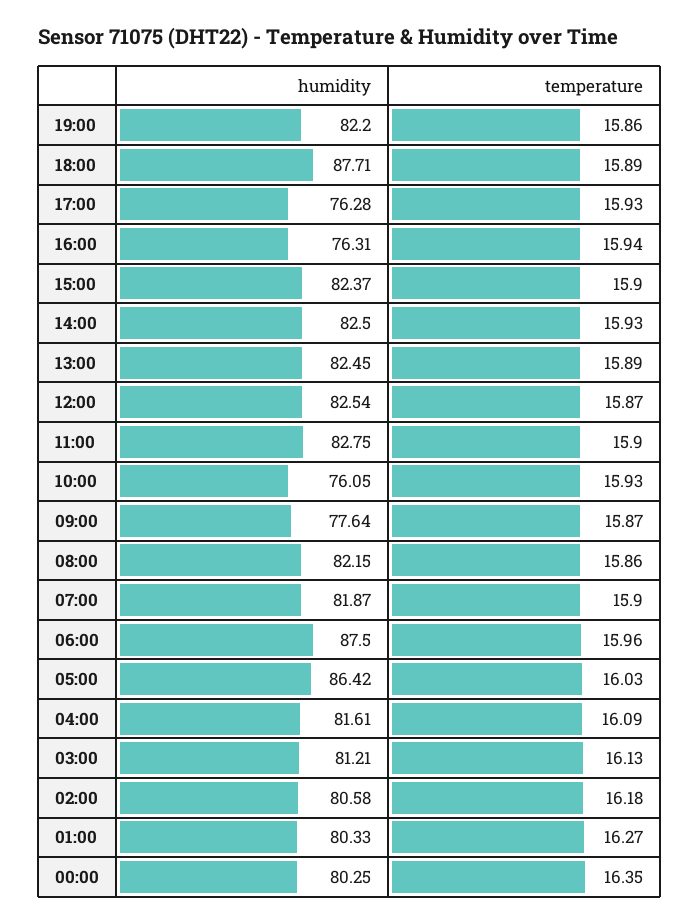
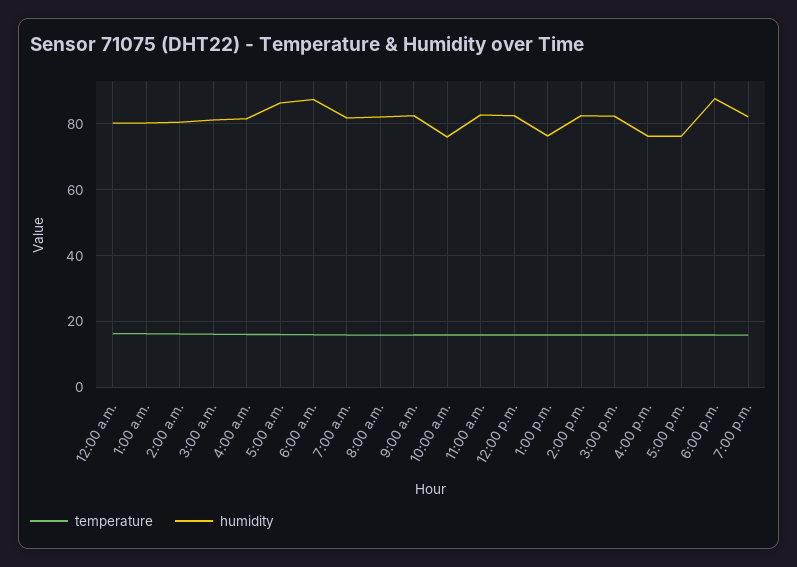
  {
    "humidity": {
      "19:00": 82.2,
      "18:00": 87.71,
      "17:00": 76.28,
      "16:00": 76.31,
      "15:00": 82.37,
      "14:00": 82.5,
-     "13:00": 82.45,
+     "13:00": 76,
      "12:00": 82.54,
      "11:00": 82.75,
      "10:00": 76.05,
-     "09:00": 77.64,
+     "09:00": 82,
      "08:00": 82.15,
      "07:00": 81.87,
      "06:00": 87.5,
      "05:00": 86.42,
      "04:00": 81.61,
      "03:00": 81.21,
      "02:00": 80.58,
      "01:00": 80.33,
      "00:00": 80.25
    },
    "temperature": {
      "19:00": 15.86,
      "18:00": 15.89,
      "17:00": 15.93,
      "16:00": 15.94,
      "15:00": 15.9,
      "14:00": 15.93,
      "13:00": 15.89,
      "12:00": 15.87,
      "11:00": 15.9,
      "10:00": 15.93,
      "09:00": 15.87,
      "08:00": 15.86,
      "07:00": 15.9,
      "06:00": 15.96,
      "05:00": 16.03,
      "04:00": 16.09,
      "03:00": 16.13,
      "02:00": 16.18,
      "01:00": 16.27,
      "00:00": 16.35
    }
  }

